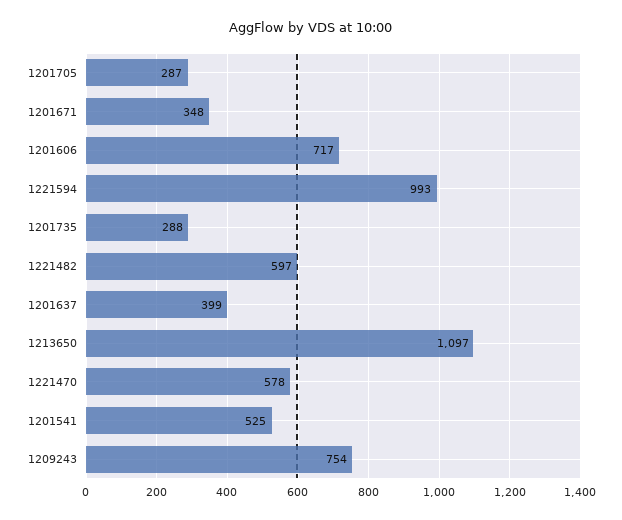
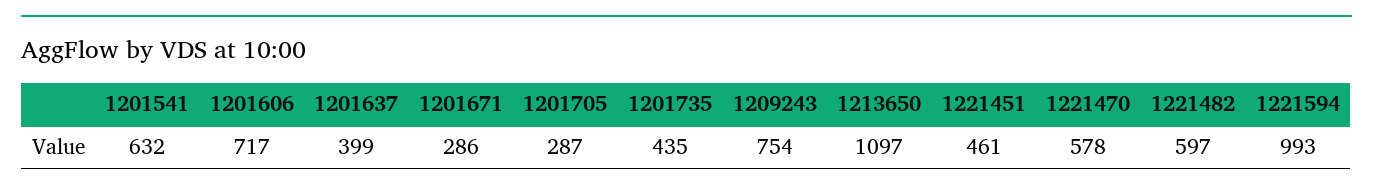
  {
    "1201705": 287,
-   "1201671": 348,
+   "1201671": 286,
    "1201606": 717,
    "1221594": 993,
-   "1201735": 288,
+   "1201735": 435,
    "1221482": 597,
    "1201637": 399,
    "1213650": 1097,
    "1221470": 578,
-   "1201541": 525,
+   "1201541": 632,
-   "1209243": 754
+   "1209243": 754,
+   "1221451": 461
  }

